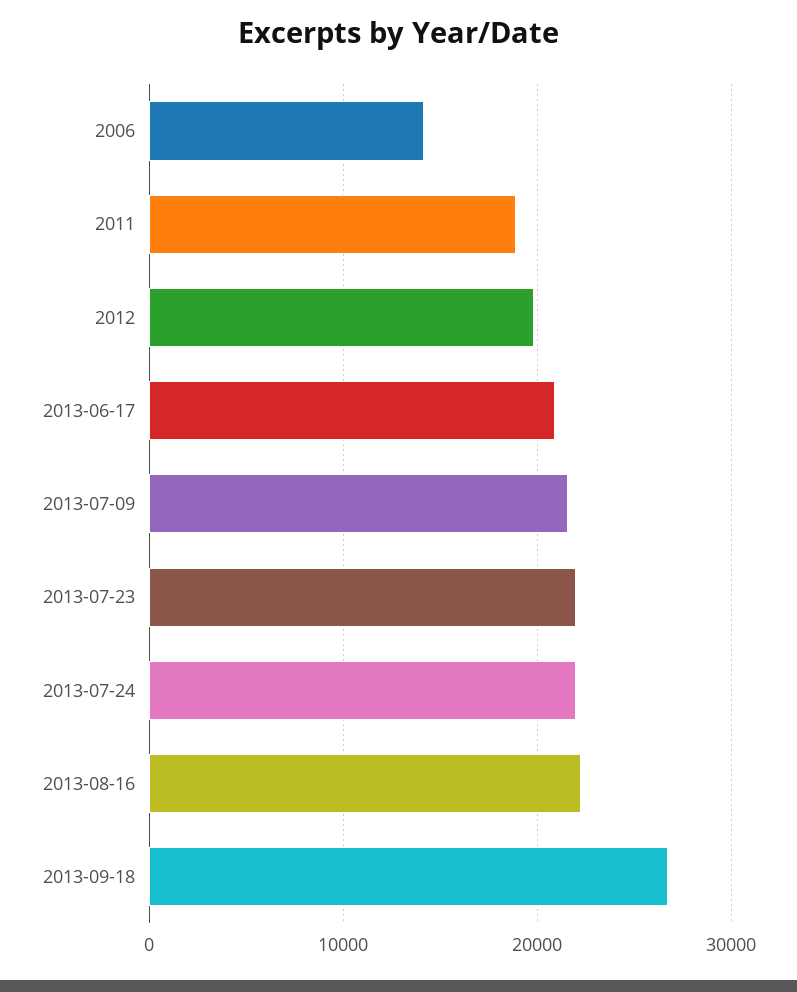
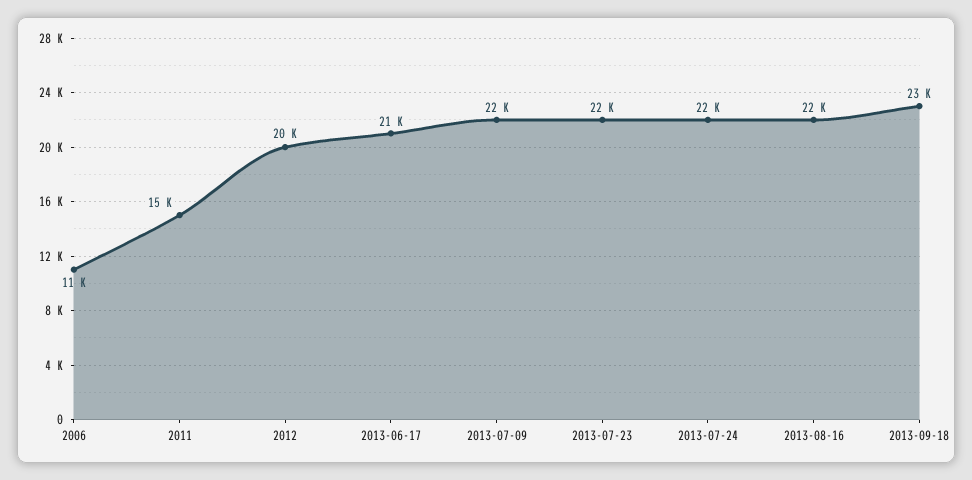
  {
-   "2006": 14000,
+   "2006": 11000,
-   "2011": 19000,
+   "2011": 15000,
    "2012": 20000,
    "2013-06-17": 21000,
    "2013-07-09": 22000,
    "2013-07-23": 22000,
    "2013-07-24": 22000,
    "2013-08-16": 22000,
-   "2013-09-18": 27000
+   "2013-09-18": 23000
  }

